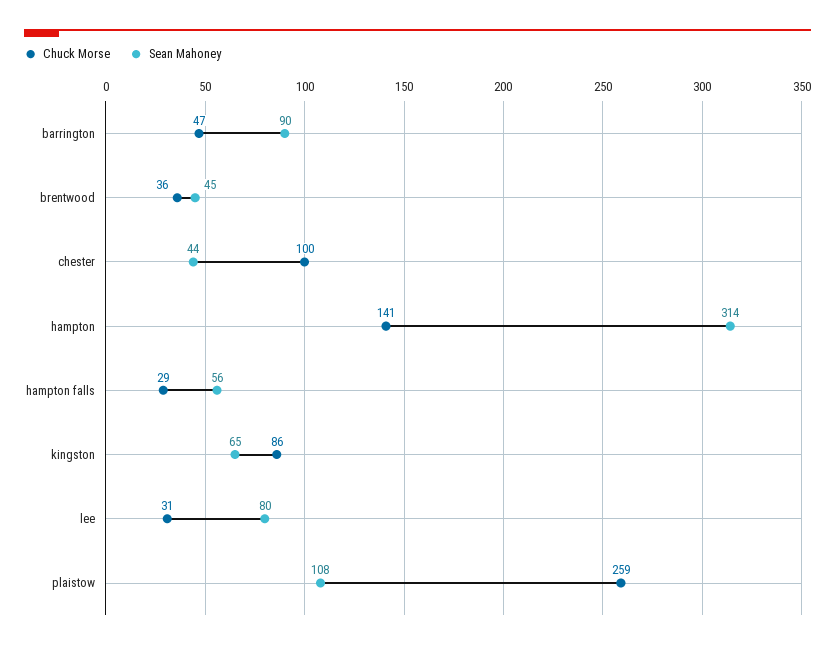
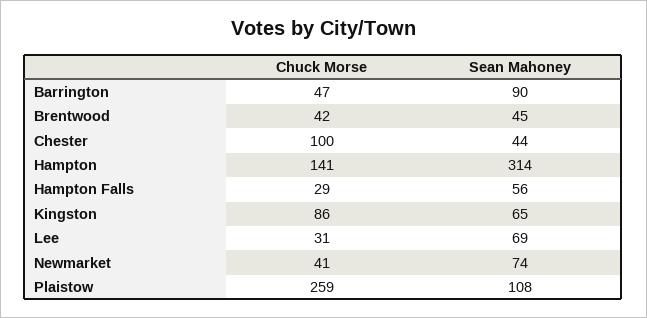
  {
    "Chuck Morse": {
      "barrington": 47,
-     "brentwood": 36,
+     "brentwood": 42,
      "chester": 100,
      "hampton": 141,
      "hampton falls": 29,
      "kingston": 86,
      "lee": 31,
-     "plaistow": 259
+     "plaistow": 259,
+     "Newmarket": 41
    },
    "Sean Mahoney": {
      "barrington": 90,
      "brentwood": 45,
      "chester": 44,
      "hampton": 314,
      "hampton falls": 56,
      "kingston": 65,
-     "lee": 80,
+     "lee": 69,
-     "plaistow": 108
+     "plaistow": 108,
+     "Newmarket": 74
    }
  }

